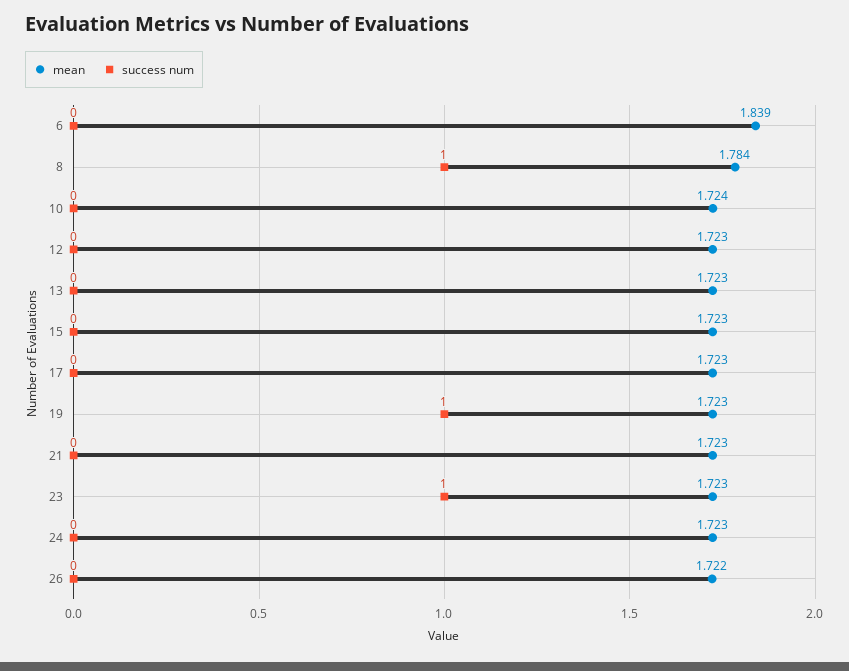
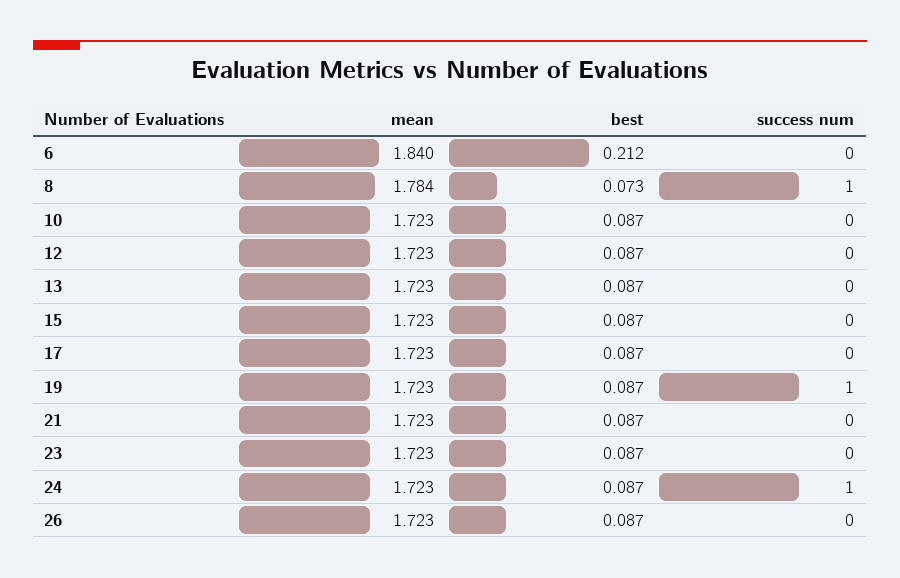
  {
    "mean": {
-     "6": 1.839,
+     "6": 1.84,
      "8": 1.784,
-     "10": 1.724,
+     "10": 1.723,
      "12": 1.723,
      "13": 1.723,
      "15": 1.723,
      "17": 1.723,
      "19": 1.723,
      "21": 1.723,
      "23": 1.723,
      "24": 1.723,
-     "26": 1.722
+     "26": 1.723
    },
    "success num": {
      "6": 0,
      "8": 1,
      "10": 0,
      "12": 0,
      "13": 0,
      "15": 0,
      "17": 0,
      "19": 1,
      "21": 0,
-     "23": 1,
+     "23": 0,
-     "24": 0,
+     "24": 1,
      "26": 0
-   }
+   },
+   "best": {
+     "6": 0.212,
+     "8": 0.073,
+     "10": 0.087,
+     "12": 0.087,
+     "13": 0.087,
+     "15": 0.087,
+     "17": 0.087,
+     "19": 0.087,
+     "21": 0.087,
+     "23": 0.087,
+     "24": 0.087,
+     "26": 0.087
+   }
  }

